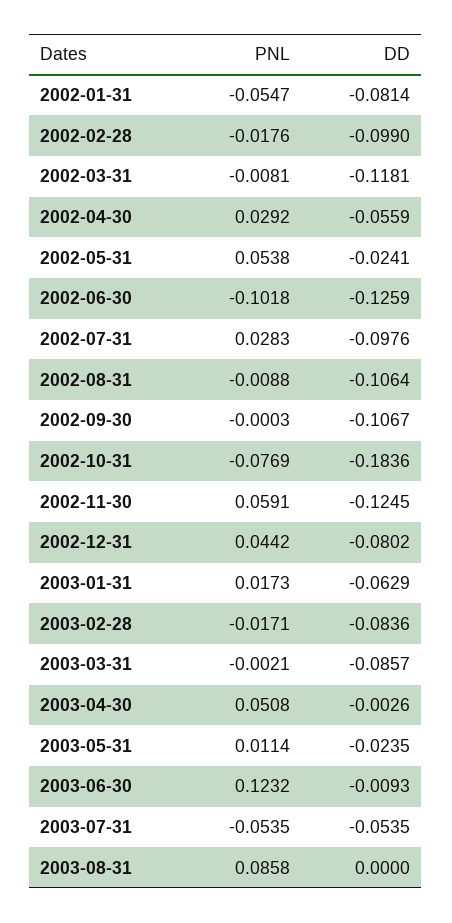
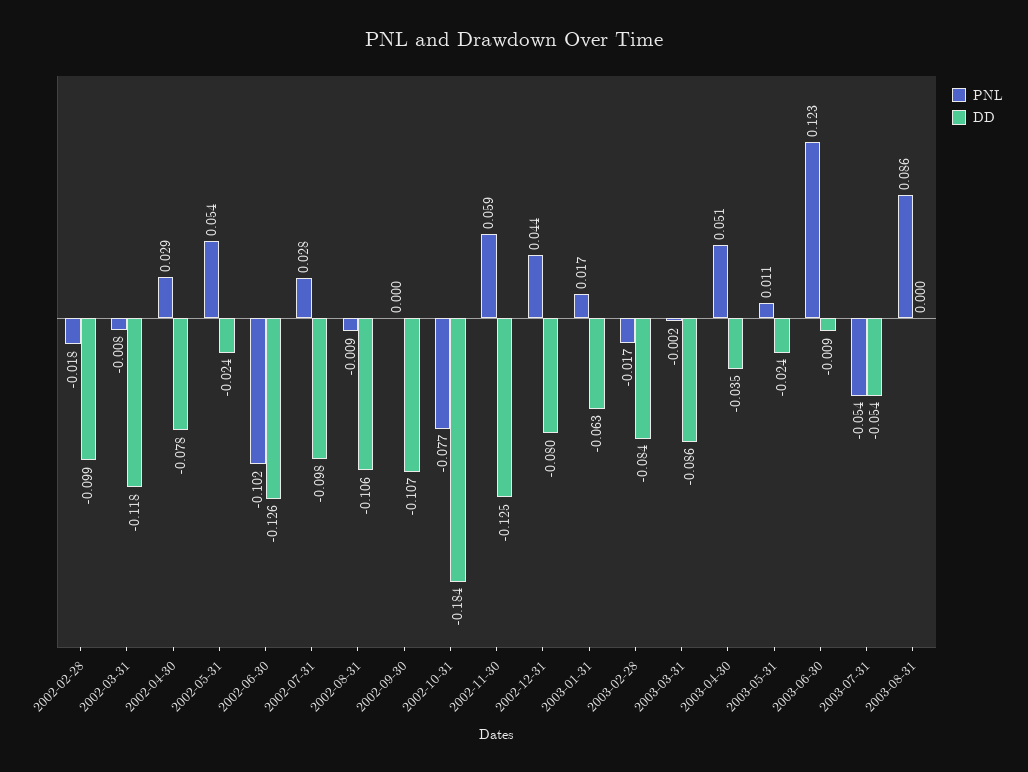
  {
    "PNL": {
-     "2002-01-31": -0.0547,
      "2002-02-28": -0.0176,
      "2002-03-31": -0.0081,
      "2002-04-30": 0.0292,
      "2002-05-31": 0.0538,
      "2002-06-30": -0.1018,
      "2002-07-31": 0.0283,
      "2002-08-31": -0.0088,
      "2002-09-30": -0.0003,
      "2002-10-31": -0.0769,
      "2002-11-30": 0.0591,
      "2002-12-31": 0.0442,
      "2003-01-31": 0.0173,
      "2003-02-28": -0.0171,
      "2003-03-31": -0.0021,
      "2003-04-30": 0.0508,
      "2003-05-31": 0.0114,
      "2003-06-30": 0.1232,
      "2003-07-31": -0.0535,
      "2003-08-31": 0.0858
    },
    "DD": {
-     "2002-01-31": -0.0814,
      "2002-02-28": -0.099,
      "2002-03-31": -0.1181,
-     "2002-04-30": -0.0559,
+     "2002-04-30": -0.078,
      "2002-05-31": -0.0241,
      "2002-06-30": -0.1259,
      "2002-07-31": -0.0976,
      "2002-08-31": -0.1064,
      "2002-09-30": -0.1067,
      "2002-10-31": -0.1836,
      "2002-11-30": -0.1245,
      "2002-12-31": -0.0802,
      "2003-01-31": -0.0629,
      "2003-02-28": -0.0836,
      "2003-03-31": -0.0857,
-     "2003-04-30": -0.0026,
+     "2003-04-30": -0.035,
      "2003-05-31": -0.0235,
      "2003-06-30": -0.0093,
      "2003-07-31": -0.0535,
      "2003-08-31": 0
    }
  }

